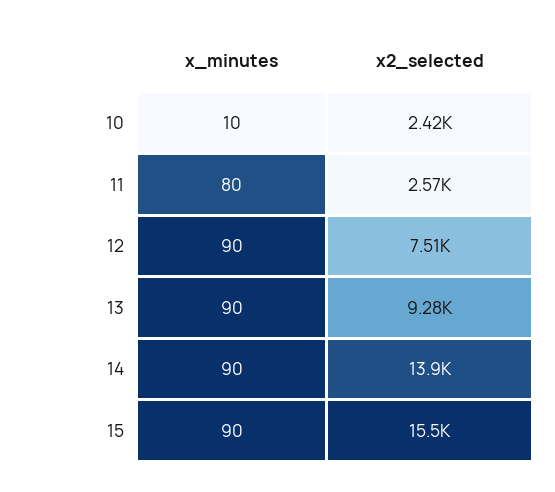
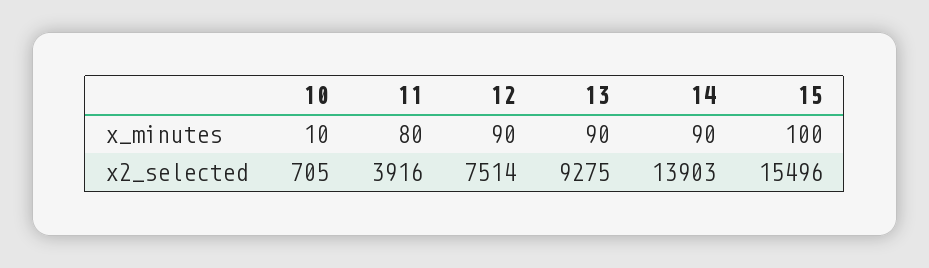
  {
    "x_minutes": {
      "10": 10,
      "11": 80,
      "12": 90,
      "13": 90,
      "14": 90,
-     "15": 90
+     "15": 100
    },
    "x2_selected": {
-     "10": 2420,
+     "10": 705,
-     "11": 2570,
+     "11": 3916,
      "12": 7514,
      "13": 9275,
      "14": 13903,
      "15": 15496
    }
  }

